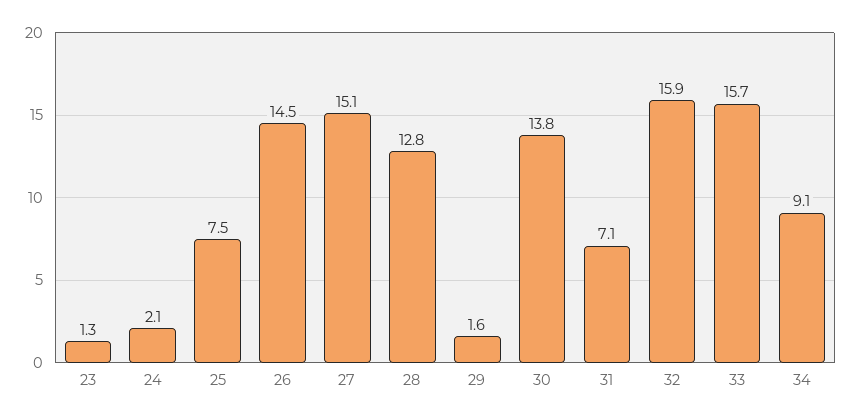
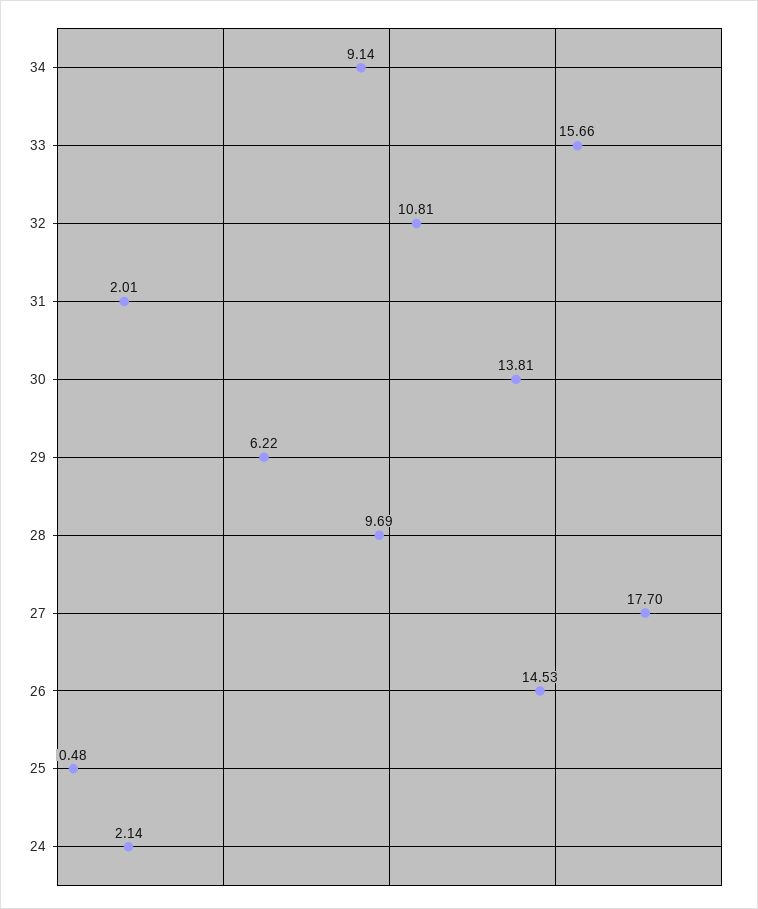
  {
-   "23": 1.3,
    "24": 2.14,
-   "25": 7.5,
+   "25": 0.48,
    "26": 14.53,
-   "27": 15.1,
+   "27": 17.7,
-   "28": 12.8,
+   "28": 9.69,
-   "29": 1.6,
+   "29": 6.22,
    "30": 13.81,
-   "31": 7.1,
+   "31": 2.01,
-   "32": 15.9,
+   "32": 10.81,
    "33": 15.66,
    "34": 9.14
  }

